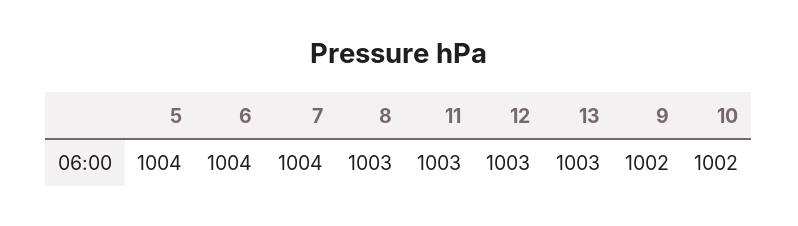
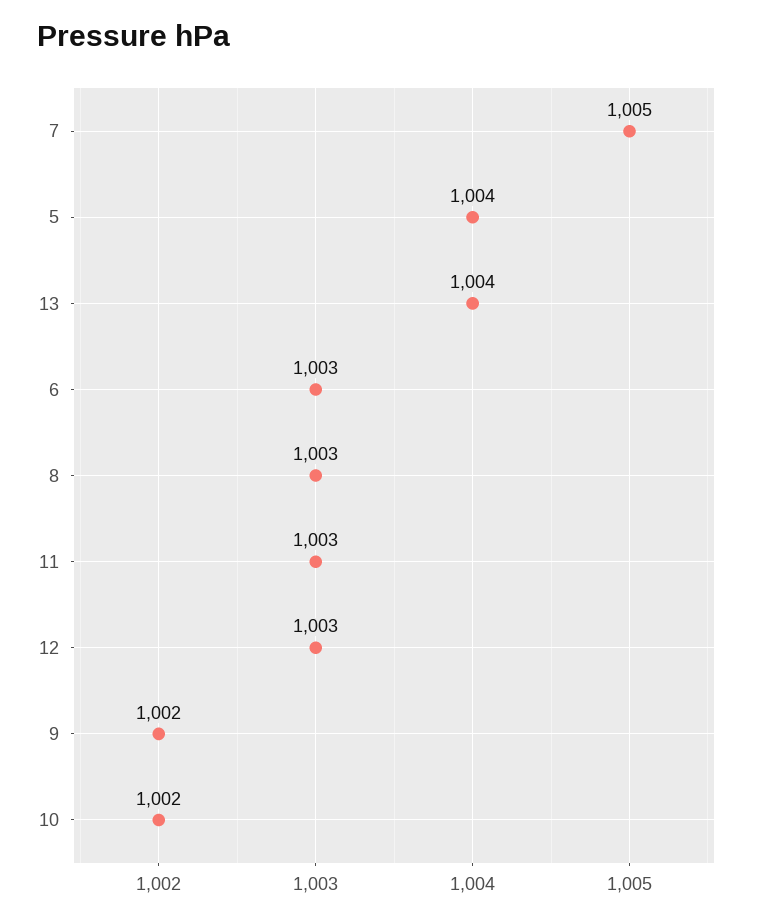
  {
    "5": 1004,
-   "6": 1004,
+   "6": 1003,
-   "7": 1004,
+   "7": 1005,
    "8": 1003,
    "11": 1003,
    "12": 1003,
-   "13": 1003,
+   "13": 1004,
    "9": 1002,
    "10": 1002
  }

